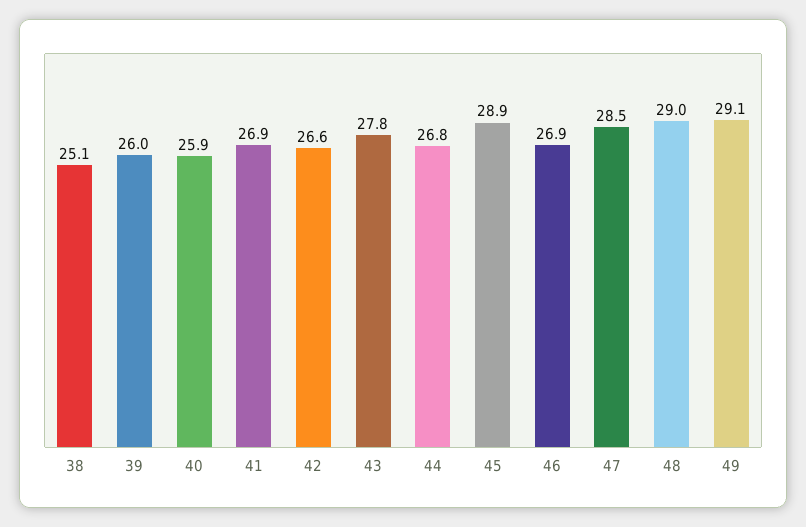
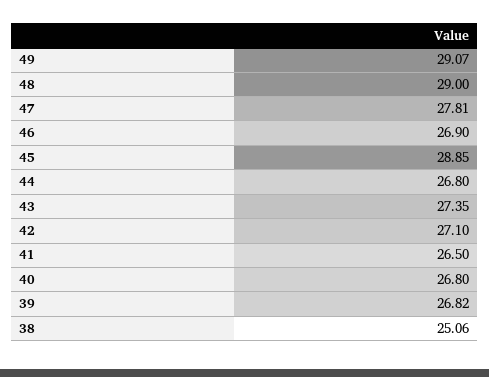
  {
    "38": 25.06,
-   "39": 26,
+   "39": 26.82,
-   "40": 25.9,
+   "40": 26.8,
-   "41": 26.9,
+   "41": 26.5,
-   "42": 26.6,
+   "42": 27.1,
-   "43": 27.8,
+   "43": 27.35,
    "44": 26.8,
    "45": 28.85,
    "46": 26.9,
-   "47": 28.5,
+   "47": 27.81,
    "48": 29,
    "49": 29.07
  }

